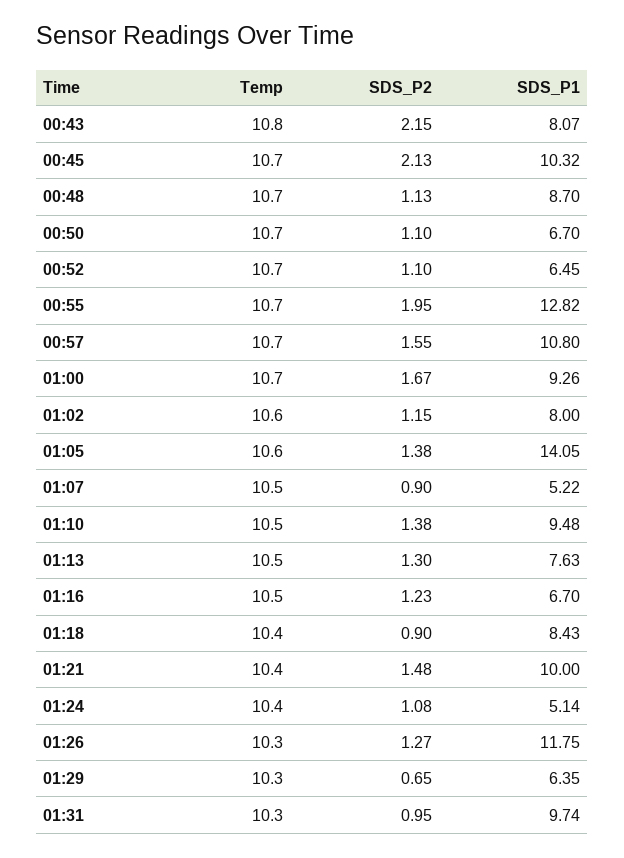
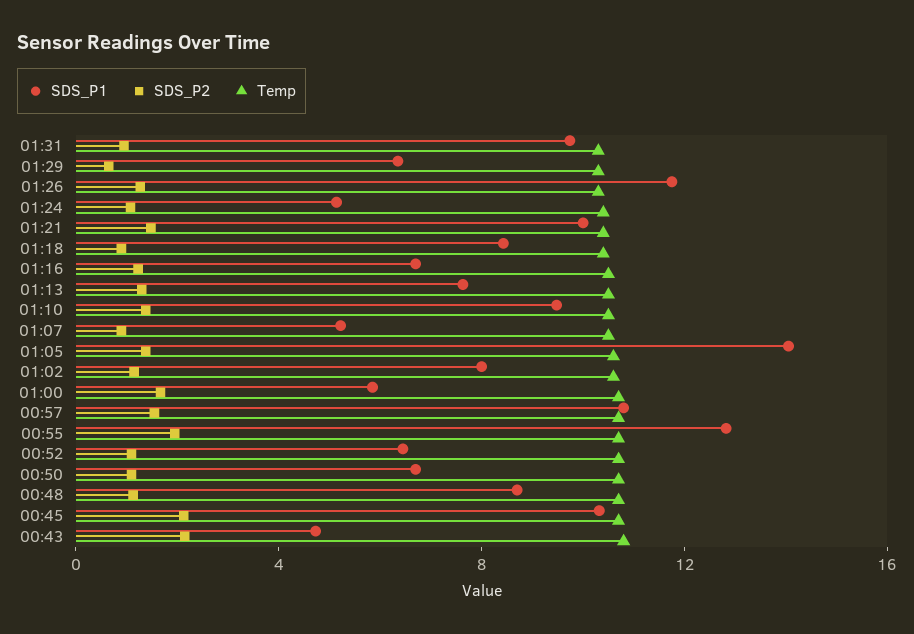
  {
    "Temp": {
      "00:43": 10.8,
      "00:45": 10.7,
      "00:48": 10.7,
      "00:50": 10.7,
      "00:52": 10.7,
      "00:55": 10.7,
      "00:57": 10.7,
      "01:00": 10.7,
      "01:02": 10.6,
      "01:05": 10.6,
      "01:07": 10.5,
      "01:10": 10.5,
      "01:13": 10.5,
      "01:16": 10.5,
      "01:18": 10.4,
      "01:21": 10.4,
      "01:24": 10.4,
      "01:26": 10.3,
      "01:29": 10.3,
      "01:31": 10.3
    },
    "SDS_P2": {
      "00:43": 2.15,
      "00:45": 2.13,
      "00:48": 1.13,
      "00:50": 1.1,
      "00:52": 1.1,
      "00:55": 1.95,
      "00:57": 1.55,
      "01:00": 1.67,
      "01:02": 1.15,
      "01:05": 1.38,
      "01:07": 0.9,
      "01:10": 1.38,
      "01:13": 1.3,
      "01:16": 1.23,
      "01:18": 0.9,
      "01:21": 1.48,
      "01:24": 1.08,
      "01:26": 1.27,
      "01:29": 0.65,
      "01:31": 0.95
    },
    "SDS_P1": {
-     "00:43": 8.07,
+     "00:43": 5,
      "00:45": 10.32,
      "00:48": 8.7,
      "00:50": 6.7,
      "00:52": 6.45,
      "00:55": 12.82,
      "00:57": 10.8,
-     "01:00": 9.26,
+     "01:00": 6,
      "01:02": 8,
      "01:05": 14.05,
      "01:07": 5.22,
      "01:10": 9.48,
      "01:13": 7.63,
      "01:16": 6.7,
      "01:18": 8.43,
      "01:21": 10,
      "01:24": 5.14,
      "01:26": 11.75,
      "01:29": 6.35,
      "01:31": 9.74
    }
  }

